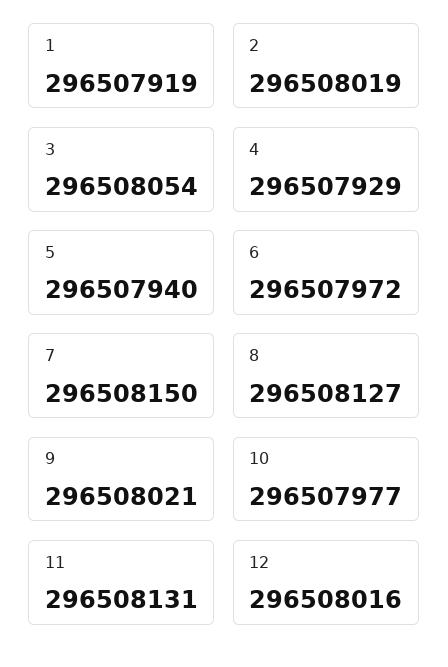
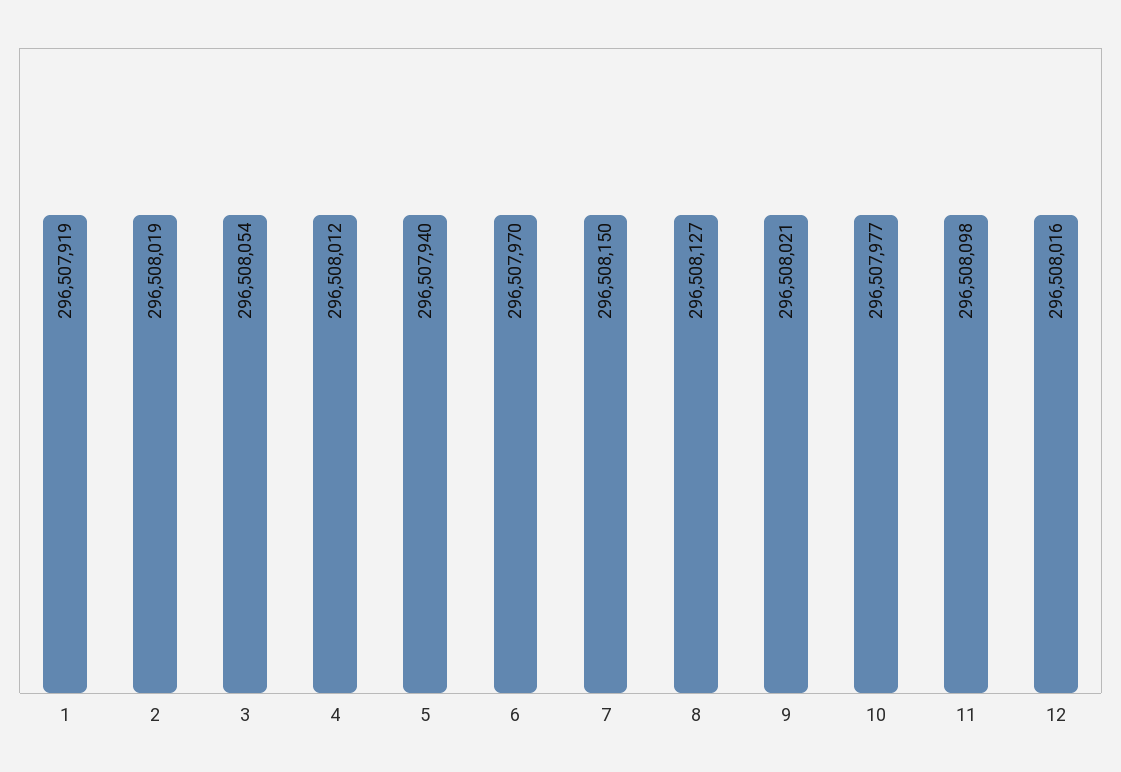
  {
    "1": 296507919,
    "2": 296508019,
    "3": 296508054,
-   "4": 296507929,
+   "4": 296508012,
    "5": 296507940,
-   "6": 296507972,
+   "6": 296507970,
    "7": 296508150,
    "8": 296508127,
    "9": 296508021,
    "10": 296507977,
-   "11": 296508131,
+   "11": 296508098,
    "12": 296508016
  }

